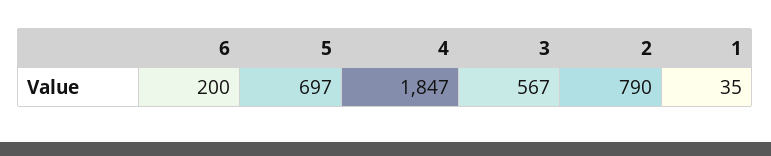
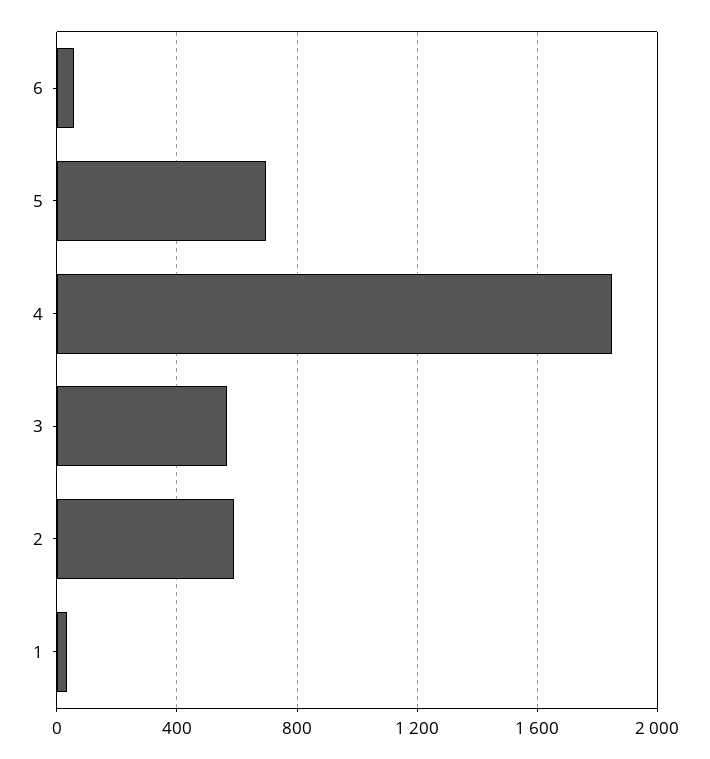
  {
-   "6": 200,
+   "6": 50,
    "5": 697,
    "4": 1847,
    "3": 567,
-   "2": 790,
+   "2": 600,
    "1": 35
  }

